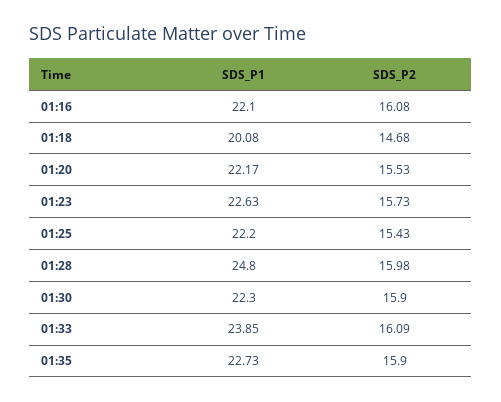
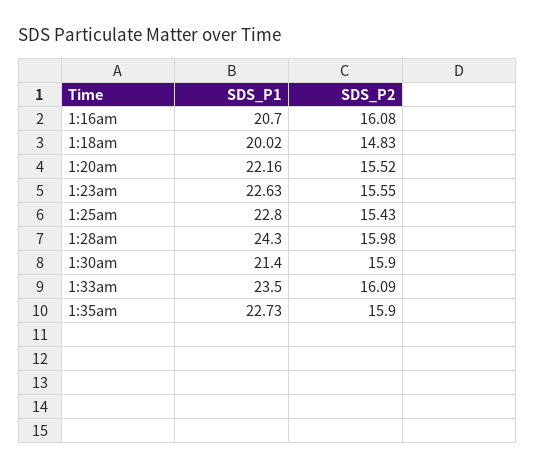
  {
    "SDS_P1": {
-     "01:16": 22.1,
+     "01:16": 20.7,
-     "01:18": 20.08,
+     "01:18": 20.02,
-     "01:20": 22.17,
+     "01:20": 22.16,
      "01:23": 22.63,
-     "01:25": 22.2,
+     "01:25": 22.8,
-     "01:28": 24.8,
+     "01:28": 24.3,
-     "01:30": 22.3,
+     "01:30": 21.4,
-     "01:33": 23.85,
+     "01:33": 23.5,
      "01:35": 22.73
    },
    "SDS_P2": {
      "01:16": 16.08,
-     "01:18": 14.68,
+     "01:18": 14.83,
-     "01:20": 15.53,
+     "01:20": 15.52,
-     "01:23": 15.73,
+     "01:23": 15.55,
      "01:25": 15.43,
      "01:28": 15.98,
      "01:30": 15.9,
      "01:33": 16.09,
      "01:35": 15.9
    }
  }

